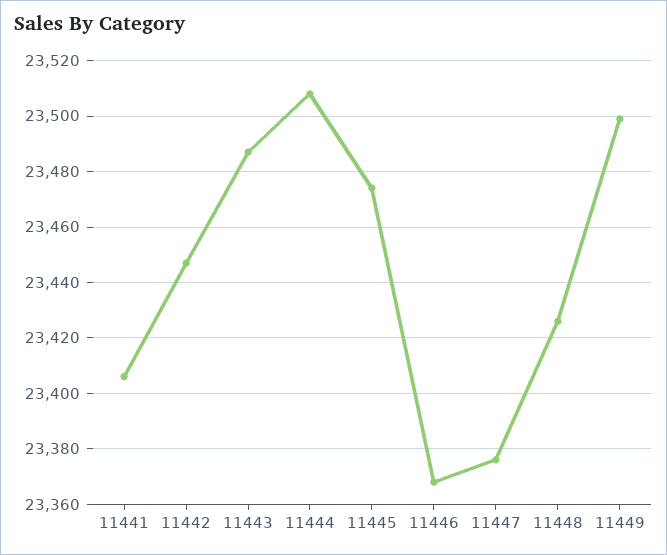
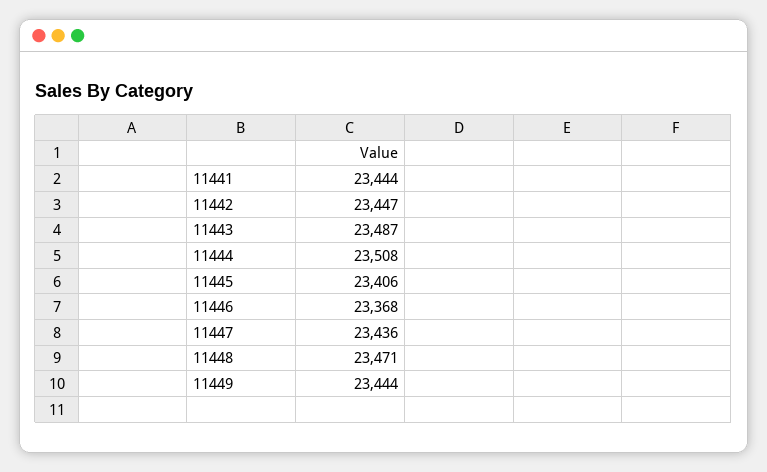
  {
-   "11441": 23405,
+   "11441": 23444,
    "11442": 23447,
    "11443": 23487,
    "11444": 23508,
-   "11445": 23475,
+   "11445": 23406,
    "11446": 23368,
-   "11447": 23375,
+   "11447": 23436,
-   "11448": 23425,
+   "11448": 23471,
-   "11449": 23500
+   "11449": 23444
  }

